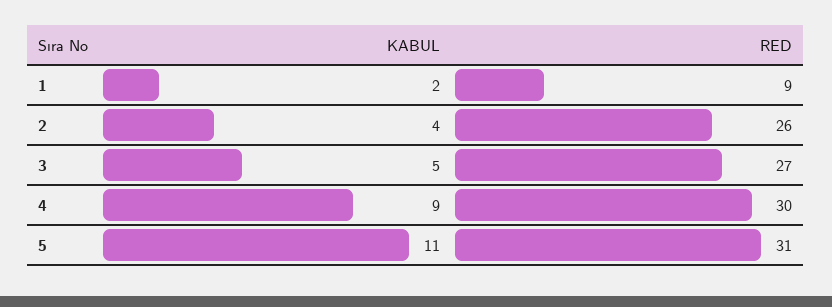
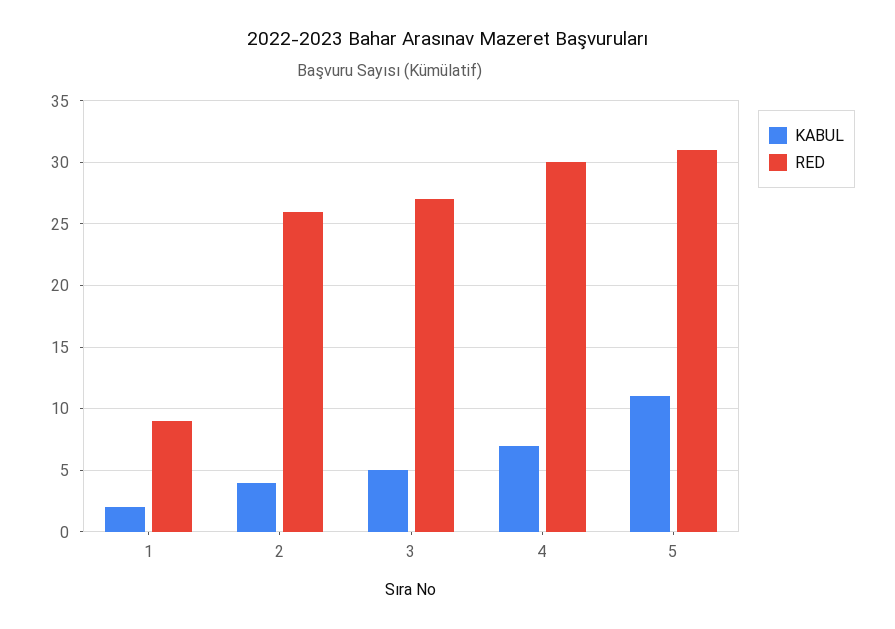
  {
    "KABUL": {
      "1": 2,
      "2": 4,
      "3": 5,
-     "4": 9,
+     "4": 7,
      "5": 11
    },
    "RED": {
      "1": 9,
      "2": 26,
      "3": 27,
      "4": 30,
      "5": 31
    }
  }

